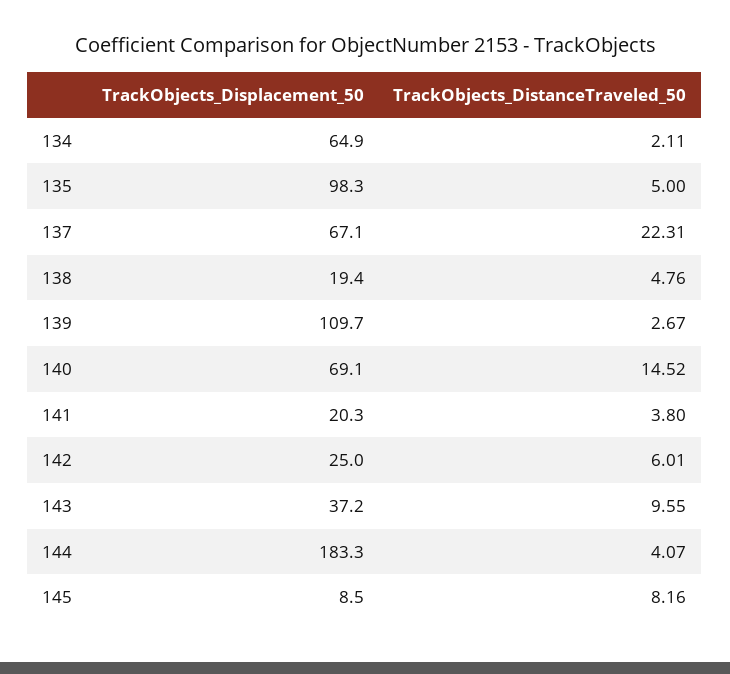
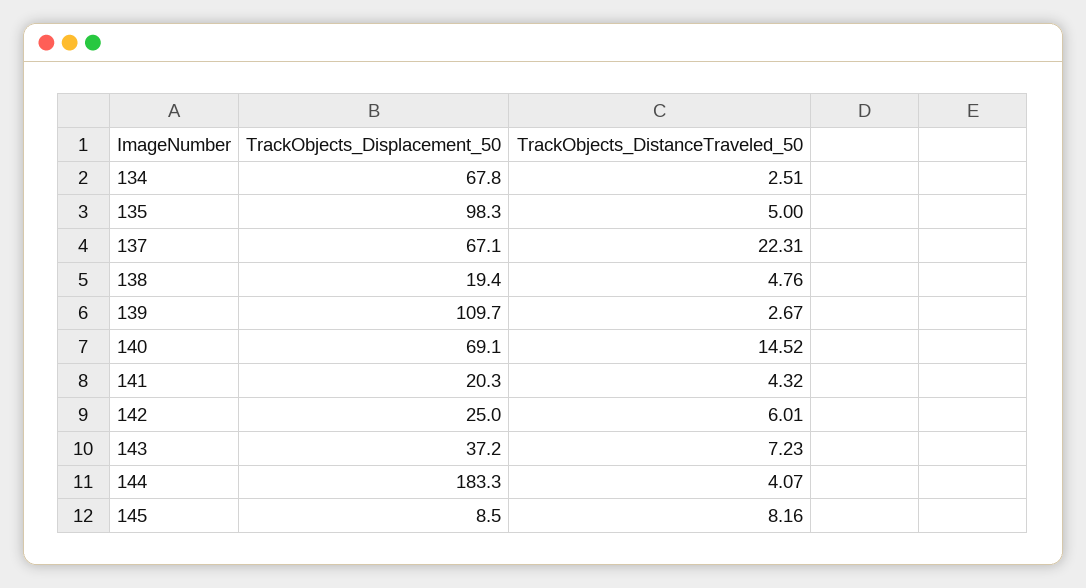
  {
    "TrackObjects_Displacement_50": {
-     "134": 64.9,
+     "134": 67.8,
      "135": 98.3,
      "137": 67.1,
      "138": 19.4,
      "139": 109.7,
      "140": 69.1,
      "141": 20.3,
      "142": 25,
      "143": 37.2,
      "144": 183.3,
      "145": 8.5
    },
    "TrackObjects_DistanceTraveled_50": {
-     "134": 2.11,
+     "134": 2.51,
      "135": 5,
      "137": 22.31,
      "138": 4.76,
      "139": 2.67,
      "140": 14.52,
-     "141": 3.8,
+     "141": 4.32,
      "142": 6.01,
-     "143": 9.55,
+     "143": 7.23,
      "144": 4.07,
      "145": 8.16
    }
  }

